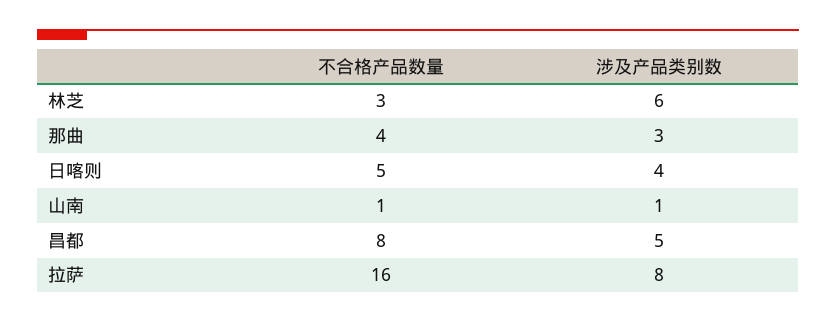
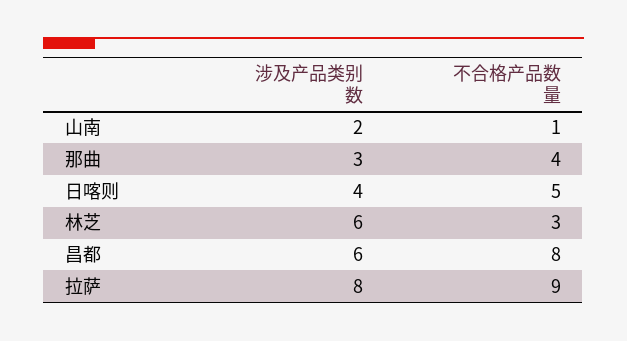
  {
    "不合格产品数量": {
      "林芝": 3,
      "那曲": 4,
      "日喀则": 5,
      "山南": 1,
      "昌都": 8,
-     "拉萨": 16
+     "拉萨": 9
    },
    "涉及产品类别数": {
      "林芝": 6,
      "那曲": 3,
      "日喀则": 4,
-     "山南": 1,
+     "山南": 2,
-     "昌都": 5,
+     "昌都": 6,
      "拉萨": 8
    }
  }

